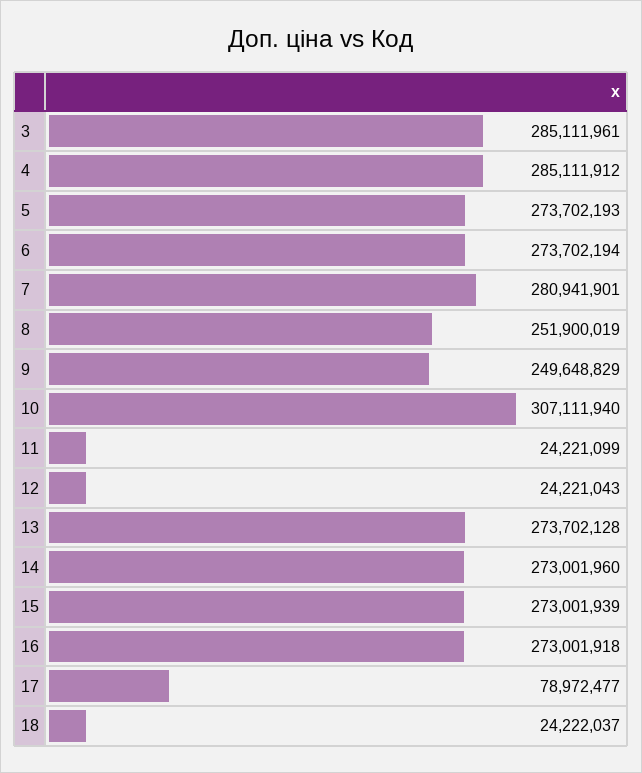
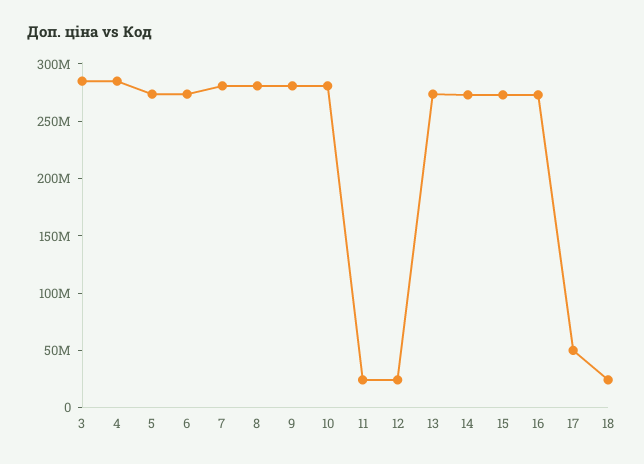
  {
    "3": 285111961,
    "4": 285111912,
    "5": 273702193,
    "6": 273702194,
    "7": 280941901,
-   "8": 251900019,
+   "8": 280000000,
-   "9": 249648829,
+   "9": 280000000,
-   "10": 307111940,
+   "10": 280000000,
    "11": 24221099,
    "12": 24221043,
    "13": 273702128,
    "14": 273001960,
    "15": 273001939,
    "16": 273001918,
-   "17": 78972477,
+   "17": 50000000,
    "18": 24222037
  }

